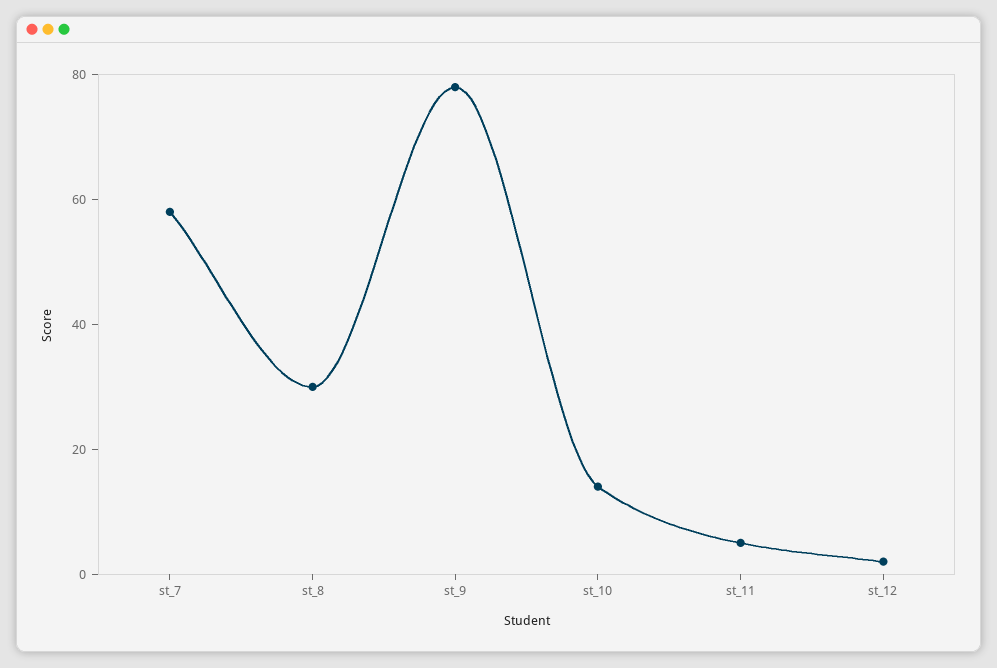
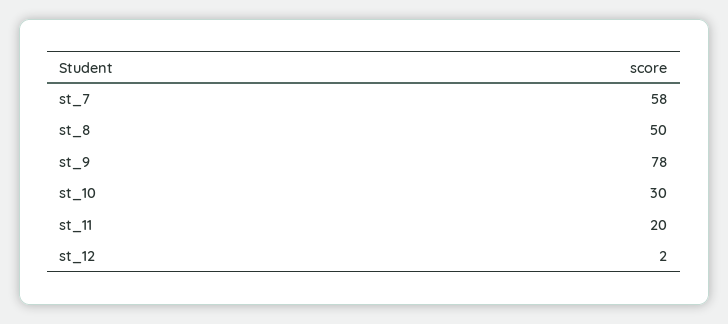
  {
    "st_7": 58,
-   "st_8": 30,
+   "st_8": 50,
    "st_9": 78,
-   "st_10": 15,
+   "st_10": 30,
-   "st_11": 5,
+   "st_11": 20,
    "st_12": 2
  }

